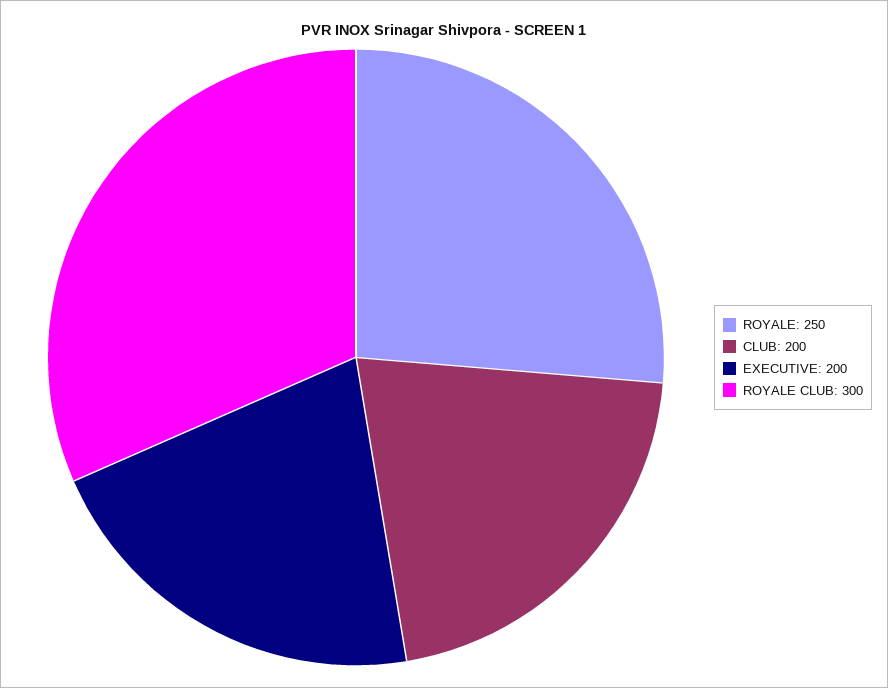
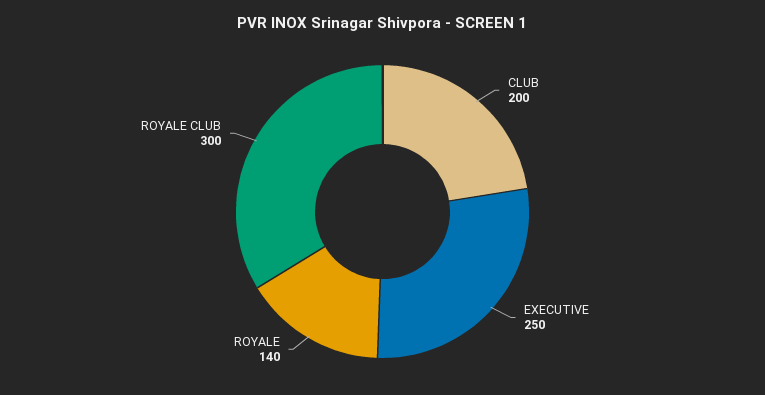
  {
-   "ROYALE": 250,
+   "ROYALE": 140,
    "CLUB": 200,
-   "EXECUTIVE": 200,
+   "EXECUTIVE": 250,
    "ROYALE CLUB": 300
  }

